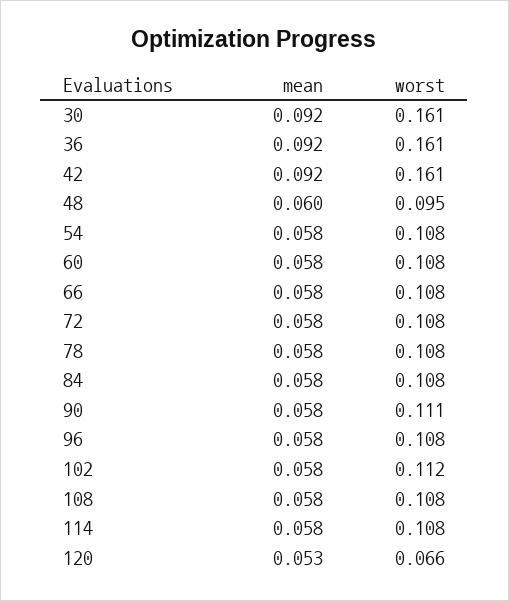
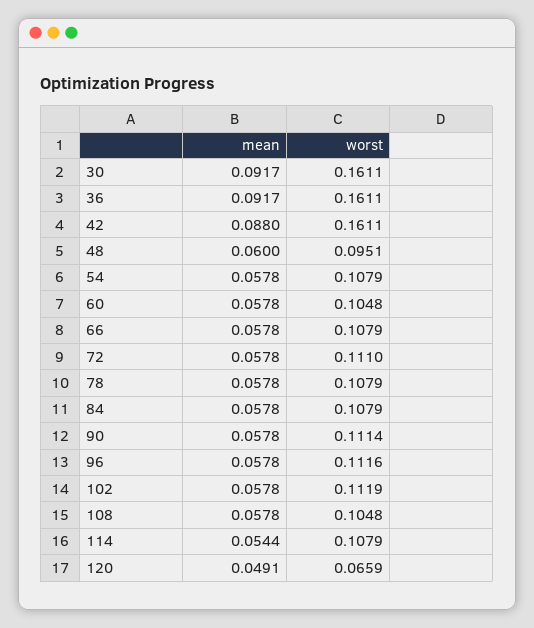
  {
    "mean": {
      "30": 0.0917,
      "36": 0.0917,
-     "42": 0.092,
+     "42": 0.088,
      "48": 0.06,
      "54": 0.0578,
      "60": 0.0578,
      "66": 0.0578,
      "72": 0.0578,
      "78": 0.0578,
      "84": 0.0578,
      "90": 0.0578,
      "96": 0.0578,
      "102": 0.0578,
      "108": 0.0578,
-     "114": 0.058,
+     "114": 0.0544,
-     "120": 0.053
+     "120": 0.0491
    },
    "worst": {
      "30": 0.1611,
      "36": 0.1611,
      "42": 0.1611,
      "48": 0.0951,
      "54": 0.1079,
-     "60": 0.108,
+     "60": 0.1048,
      "66": 0.1079,
-     "72": 0.108,
+     "72": 0.111,
      "78": 0.1079,
      "84": 0.1079,
      "90": 0.1114,
-     "96": 0.108,
+     "96": 0.1116,
      "102": 0.1119,
-     "108": 0.108,
+     "108": 0.1048,
      "114": 0.1079,
      "120": 0.0659
    }
  }

